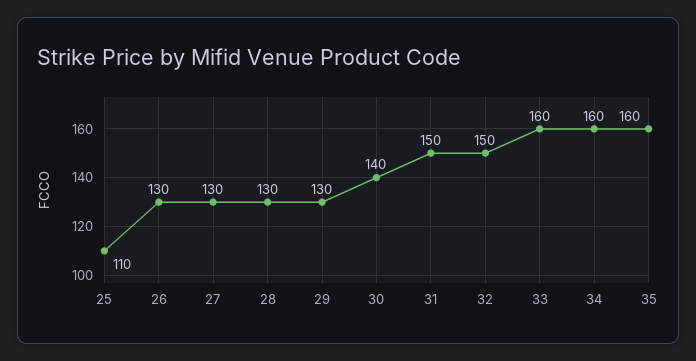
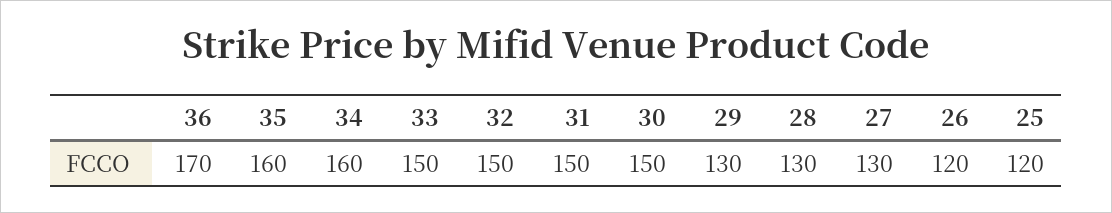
  {
-   "25": 110,
+   "25": 120,
-   "26": 130,
+   "26": 120,
    "27": 130,
    "28": 130,
    "29": 130,
-   "30": 140,
+   "30": 150,
    "31": 150,
    "32": 150,
-   "33": 160,
+   "33": 150,
    "34": 160,
-   "35": 160
+   "35": 160,
+   "36": 170
  }

